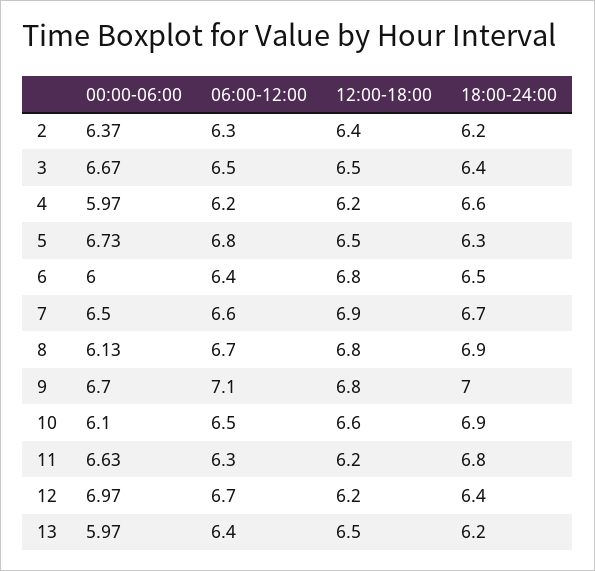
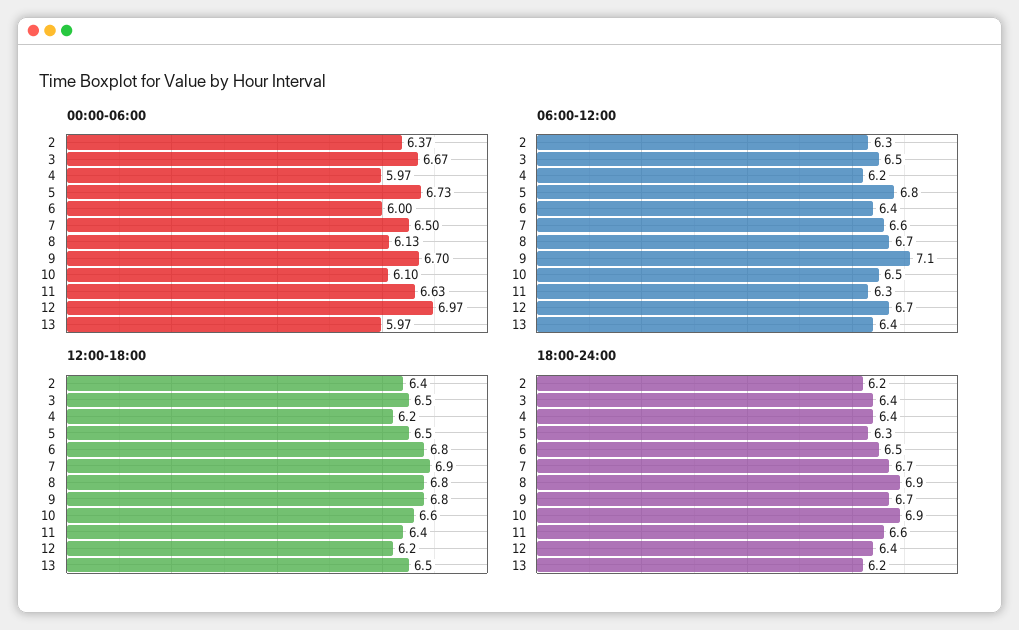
  {
    "00:00-06:00": {
      "2": 6.37,
      "3": 6.67,
      "4": 5.97,
      "5": 6.73,
      "6": 6,
      "7": 6.5,
      "8": 6.13,
      "9": 6.7,
      "10": 6.1,
      "11": 6.63,
      "12": 6.97,
      "13": 5.97
    },
    "06:00-12:00": {
      "2": 6.3,
      "3": 6.5,
      "4": 6.2,
      "5": 6.8,
      "6": 6.4,
      "7": 6.6,
      "8": 6.7,
      "9": 7.1,
      "10": 6.5,
      "11": 6.3,
      "12": 6.7,
      "13": 6.4
    },
    "12:00-18:00": {
      "2": 6.4,
      "3": 6.5,
      "4": 6.2,
      "5": 6.5,
      "6": 6.8,
      "7": 6.9,
      "8": 6.8,
      "9": 6.8,
      "10": 6.6,
-     "11": 6.2,
+     "11": 6.4,
      "12": 6.2,
      "13": 6.5
    },
    "18:00-24:00": {
      "2": 6.2,
      "3": 6.4,
-     "4": 6.6,
+     "4": 6.4,
      "5": 6.3,
      "6": 6.5,
      "7": 6.7,
      "8": 6.9,
-     "9": 7,
+     "9": 6.7,
      "10": 6.9,
-     "11": 6.8,
+     "11": 6.6,
      "12": 6.4,
      "13": 6.2
    }
  }

